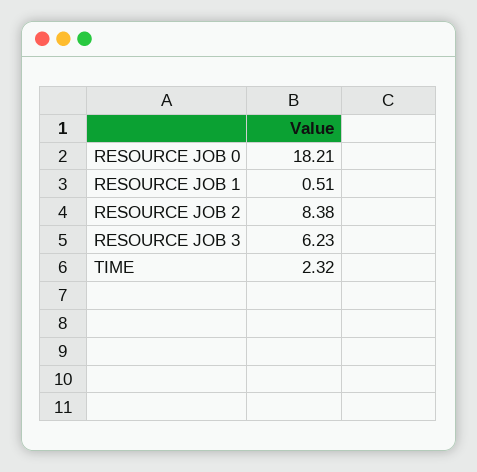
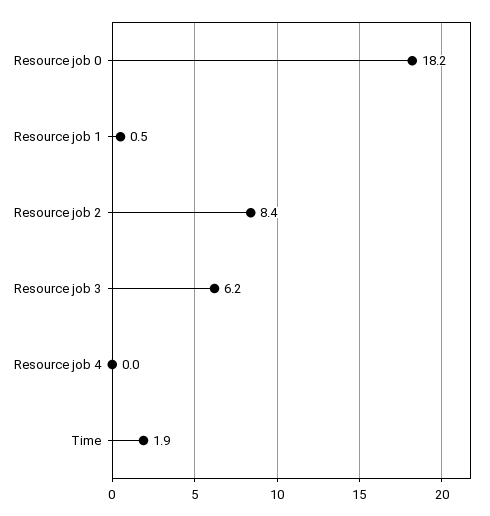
  {
    "RESOURCE JOB 0": 18.21,
    "RESOURCE JOB 1": 0.51,
    "RESOURCE JOB 2": 8.38,
    "RESOURCE JOB 3": 6.23,
-   "TIME": 2.32
+   "TIME": 1.9,
+   "Resource job 4": 0
  }

